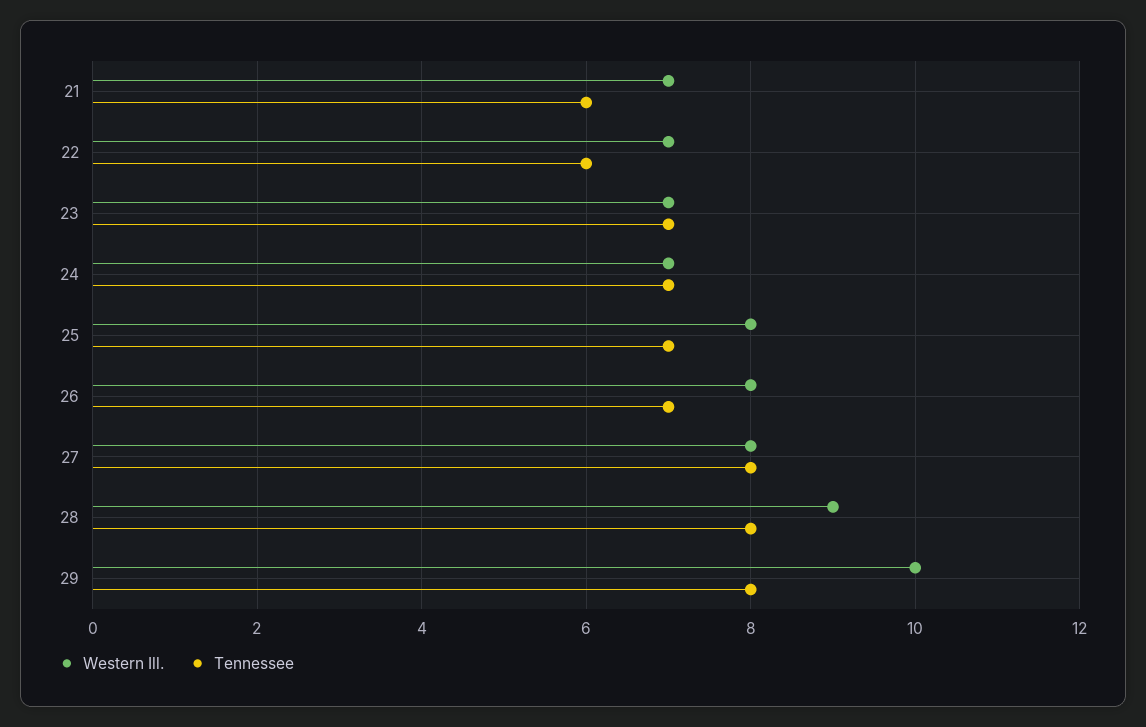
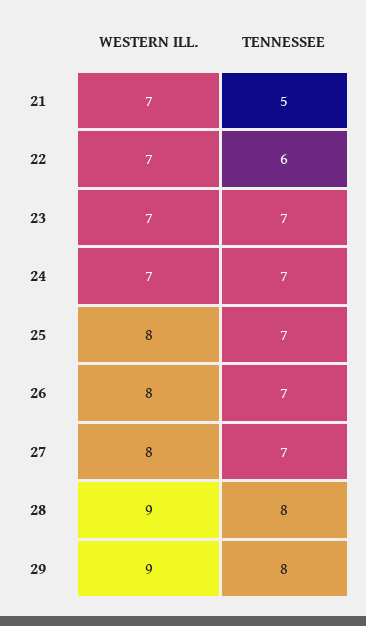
  {
    "Western Ill.": {
      "21": 7,
      "22": 7,
      "23": 7,
      "24": 7,
      "25": 8,
      "26": 8,
      "27": 8,
      "28": 9,
-     "29": 10
+     "29": 9
    },
    "Tennessee": {
-     "21": 6,
+     "21": 5,
      "22": 6,
      "23": 7,
      "24": 7,
      "25": 7,
      "26": 7,
-     "27": 8,
+     "27": 7,
      "28": 8,
      "29": 8
    }
  }

